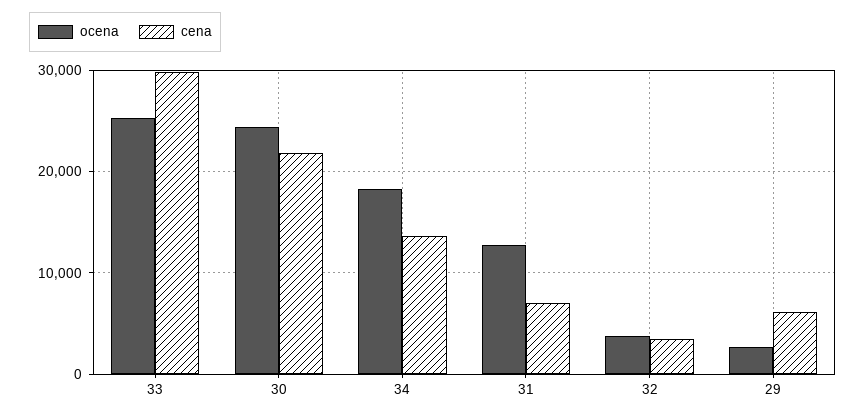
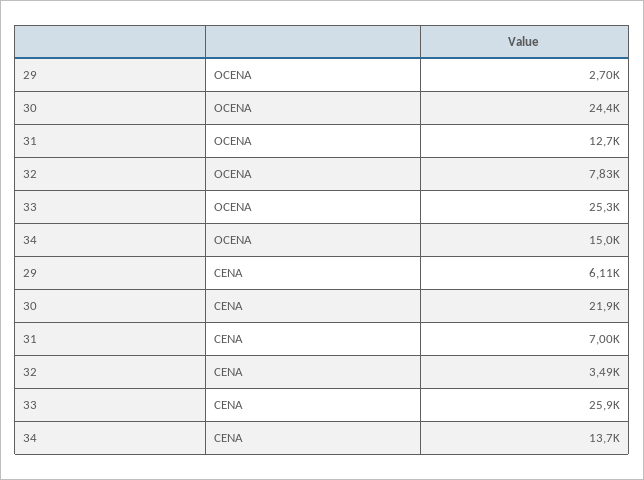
  {
    "ocena": {
      "33": 25300,
      "30": 24400,
-     "34": 18000,
+     "34": 15000,
      "31": 12700,
-     "32": 4000,
+     "32": 7830,
      "29": 2700
    },
    "cena": {
-     "33": 30000,
+     "33": 25900,
      "30": 21900,
      "34": 13700,
      "31": 7000,
      "32": 3490,
      "29": 6110
    }
  }

